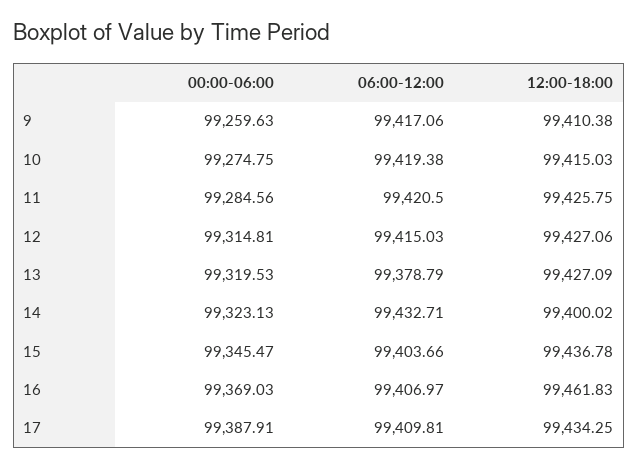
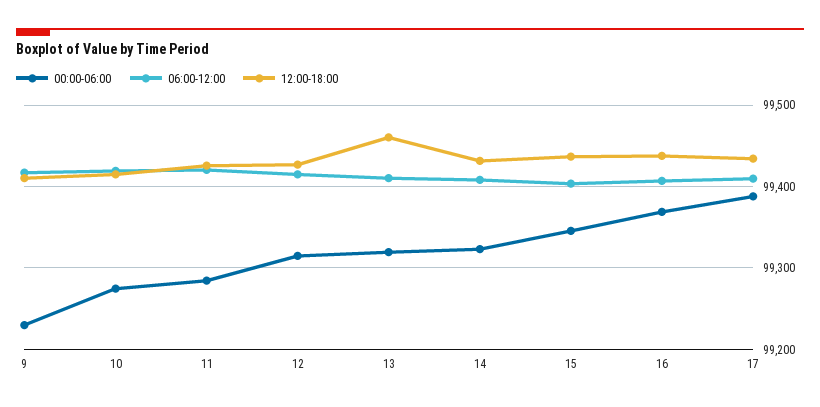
  {
    "00:00-06:00": {
-     "9": 99259.63,
+     "9": 99230,
      "10": 99274.75,
      "11": 99284.56,
      "12": 99314.81,
      "13": 99319.53,
      "14": 99323.13,
      "15": 99345.47,
      "16": 99369.03,
      "17": 99387.91
    },
    "06:00-12:00": {
      "9": 99417.06,
      "10": 99419.38,
      "11": 99420.5,
      "12": 99415.03,
-     "13": 99378.79,
+     "13": 99410,
-     "14": 99432.71,
+     "14": 99410,
      "15": 99403.66,
      "16": 99406.97,
      "17": 99409.81
    },
    "12:00-18:00": {
      "9": 99410.38,
      "10": 99415.03,
      "11": 99425.75,
      "12": 99427.06,
-     "13": 99427.09,
+     "13": 99460,
-     "14": 99400.02,
+     "14": 99430,
      "15": 99436.78,
-     "16": 99461.83,
+     "16": 99440,
      "17": 99434.25
    }
  }

